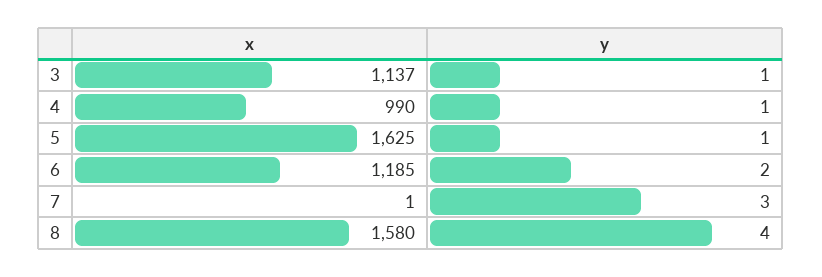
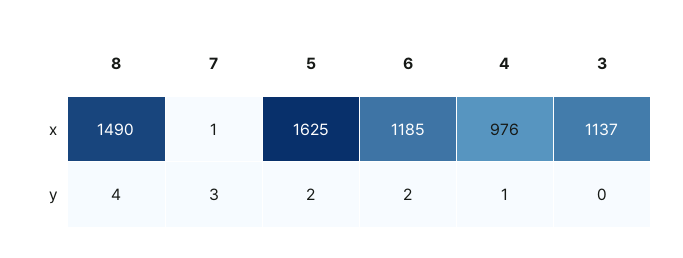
  {
    "x": {
      "3": 1137,
-     "4": 990,
+     "4": 976,
      "5": 1625,
      "6": 1185,
      "7": 1,
-     "8": 1580
+     "8": 1490
    },
    "y": {
-     "3": 1,
+     "3": 0,
      "4": 1,
-     "5": 1,
+     "5": 2,
      "6": 2,
      "7": 3,
      "8": 4
    }
  }

